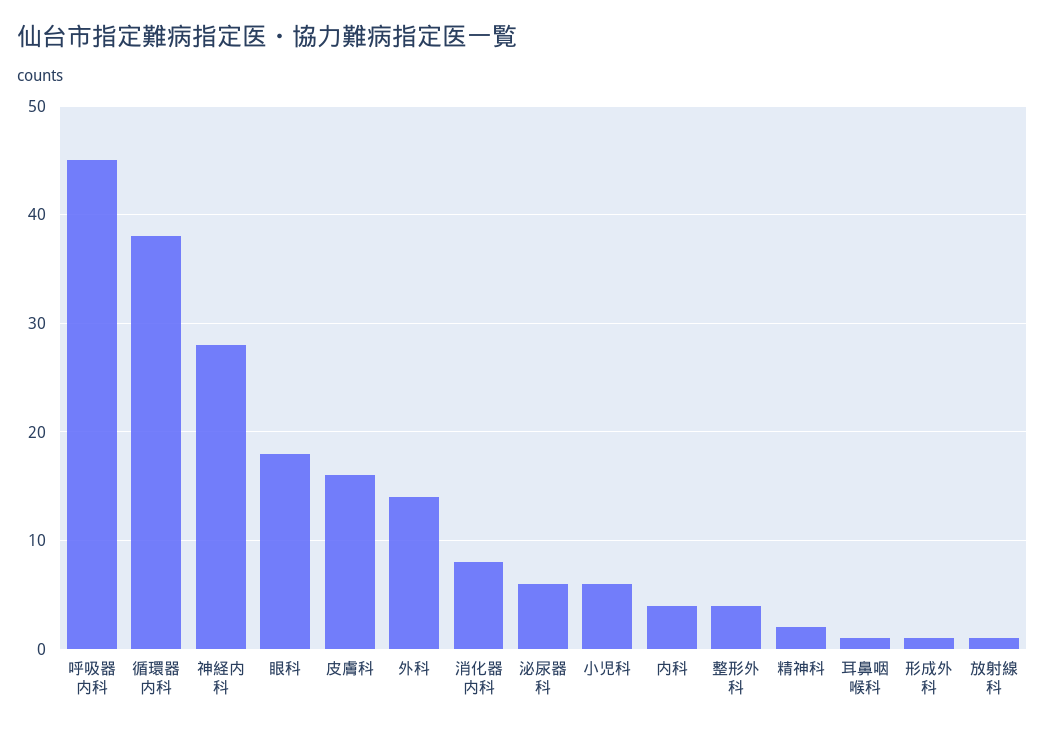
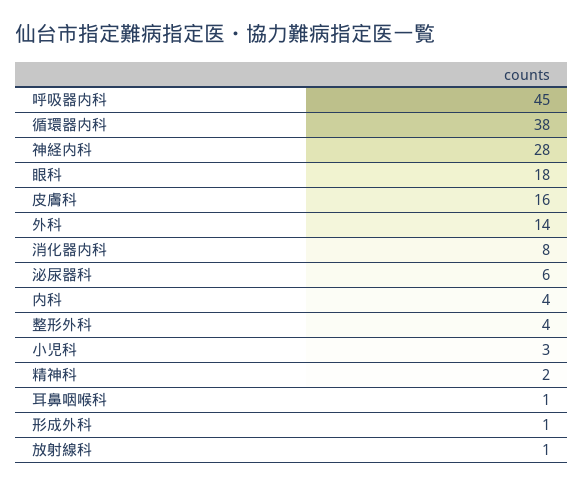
  {
    "呼吸器内科": 45,
    "循環器内科": 38,
    "神経内科": 28,
    "眼科": 18,
    "皮膚科": 16,
    "外科": 14,
    "消化器内科": 8,
    "泌尿器科": 6,
-   "小児科": 6,
+   "小児科": 3,
    "内科": 4,
    "整形外科": 4,
    "精神科": 2,
    "耳鼻咽喉科": 1,
    "形成外科": 1,
    "放射線科": 1
  }

